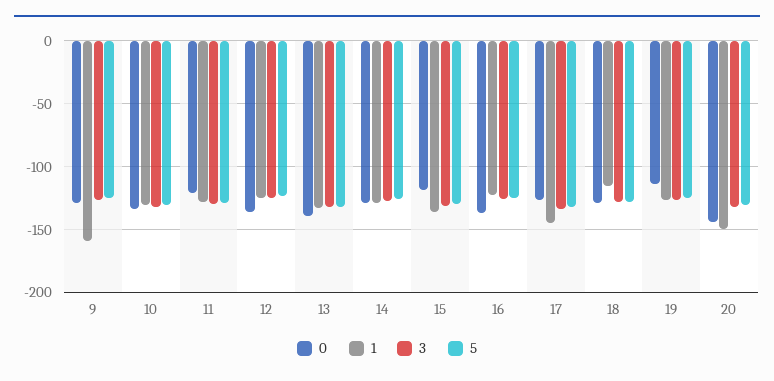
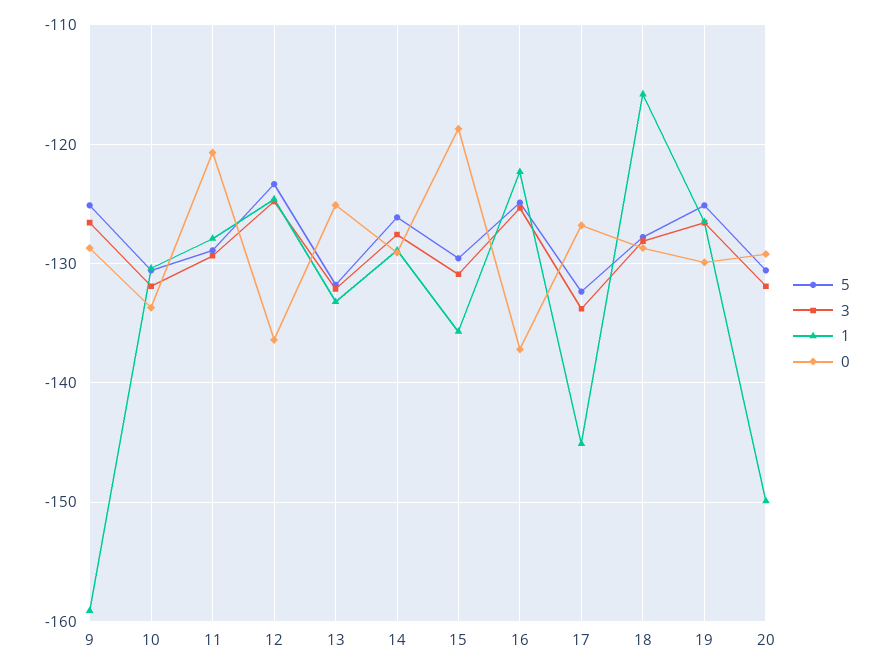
  {
    "0": {
      "9": -129,
      "10": -134,
      "11": -121,
      "12": -136,
-     "13": -140,
+     "13": -125,
      "14": -129,
      "15": -119,
      "16": -137,
      "17": -127,
      "18": -129,
-     "19": -115,
+     "19": -130,
-     "20": -145
+     "20": -129
    },
    "1": {
      "9": -159,
      "10": -130,
      "11": -128,
      "12": -125,
      "13": -133,
      "14": -129,
      "15": -136,
      "16": -122,
      "17": -145,
      "18": -116,
      "19": -127,
      "20": -150
    },
    "3": {
      "9": -127,
      "10": -132,
      "11": -129,
      "12": -125,
      "13": -132,
      "14": -128,
      "15": -131,
      "16": -125,
      "17": -134,
      "18": -128,
      "19": -127,
      "20": -132
    },
    "5": {
      "9": -125,
      "10": -131,
      "11": -129,
      "12": -123,
      "13": -132,
      "14": -126,
      "15": -130,
      "16": -125,
      "17": -132,
      "18": -128,
      "19": -125,
      "20": -131
    }
  }

